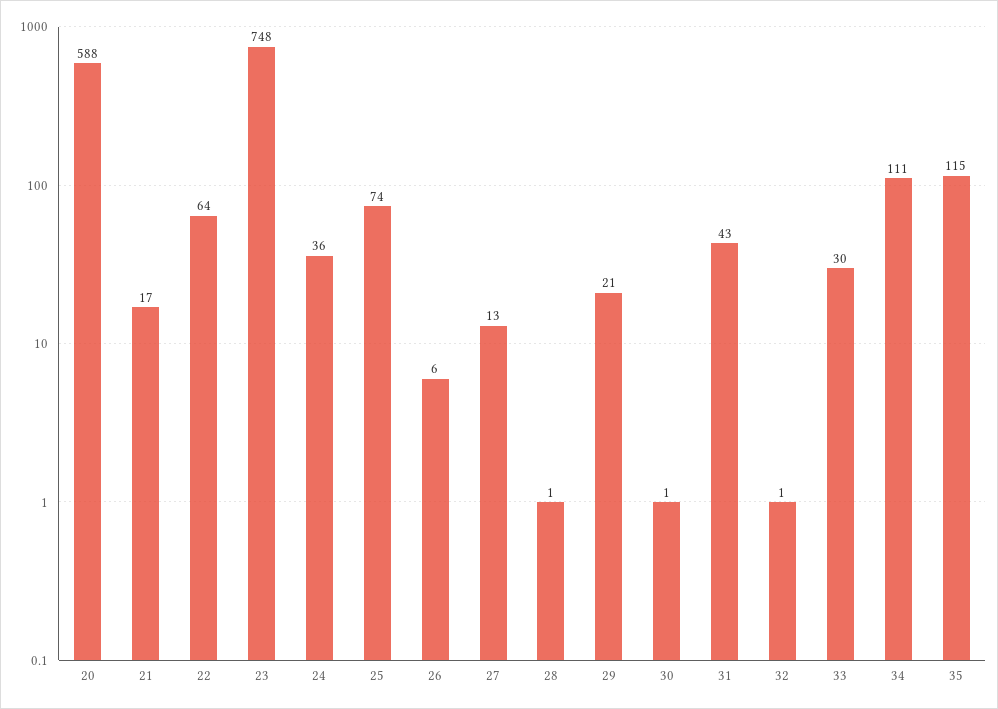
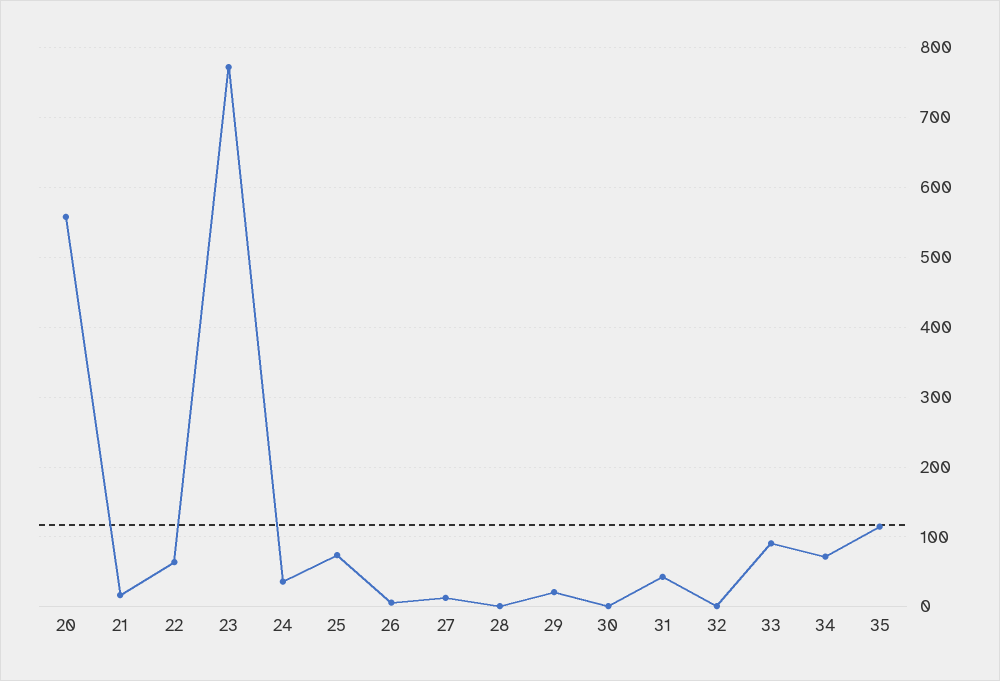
  {
-   "20": 588,
+   "20": 560,
    "21": 17,
    "22": 64,
-   "23": 748,
+   "23": 770,
    "24": 36,
    "25": 74,
    "26": 6,
    "27": 13,
    "28": 1,
    "29": 21,
    "30": 1,
    "31": 43,
    "32": 1,
-   "33": 30,
+   "33": 90,
-   "34": 111,
+   "34": 70,
    "35": 115
  }

